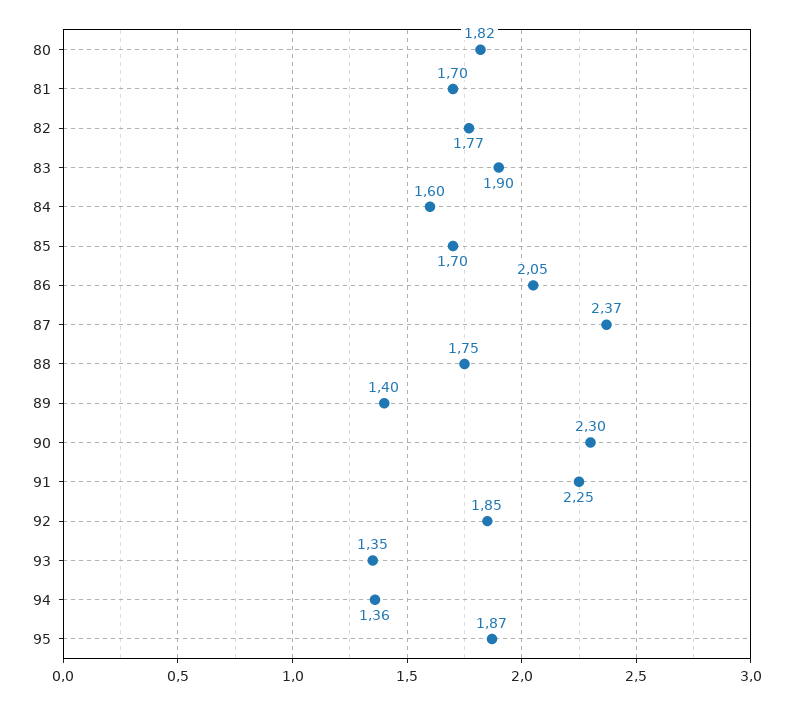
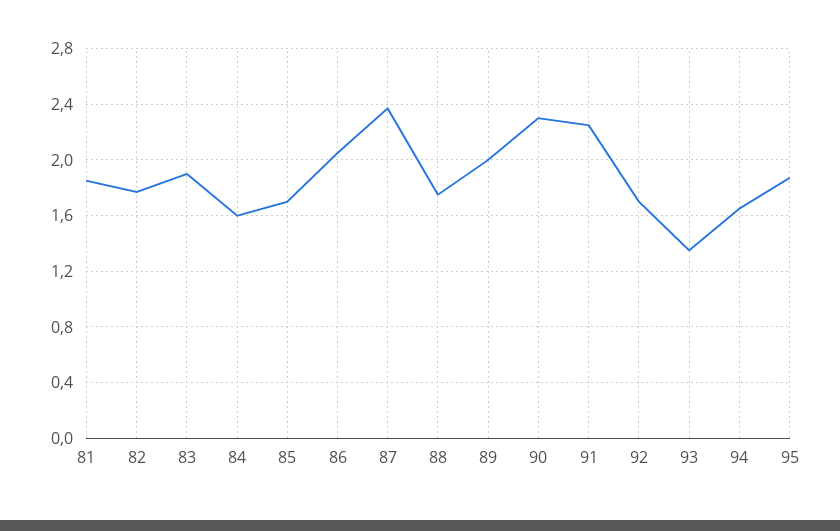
  {
-   "80": 1.82,
-   "81": 1.7,
+   "81": 1.85,
    "82": 1.77,
    "83": 1.9,
    "84": 1.6,
    "85": 1.7,
    "86": 2.05,
    "87": 2.37,
    "88": 1.75,
-   "89": 1.4,
+   "89": 2,
    "90": 2.3,
    "91": 2.25,
-   "92": 1.85,
+   "92": 1.7,
    "93": 1.35,
-   "94": 1.36,
+   "94": 1.65,
    "95": 1.87
  }

